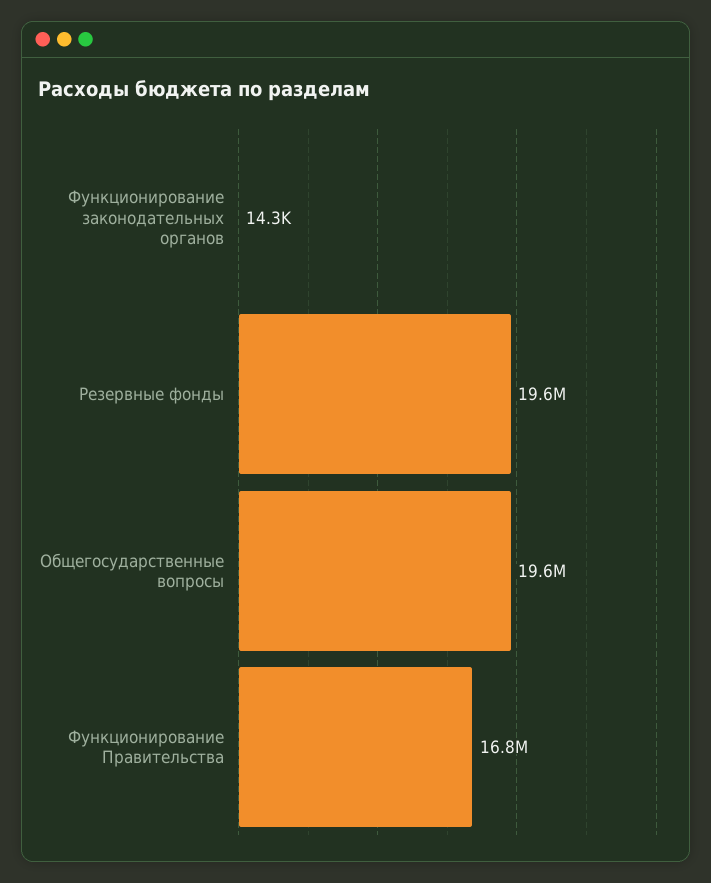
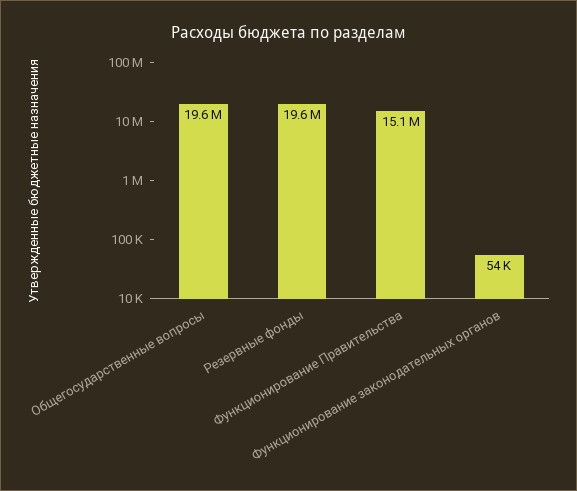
  {
-   "Функционирование законодательных органов": 14300,
+   "Функционирование законодательных органов": 54000,
    "Резервные фонды": 19600000,
    "Общегосударственные вопросы": 19600000,
-   "Функционирование Правительства": 16800000
+   "Функционирование Правительства": 15100000
  }

